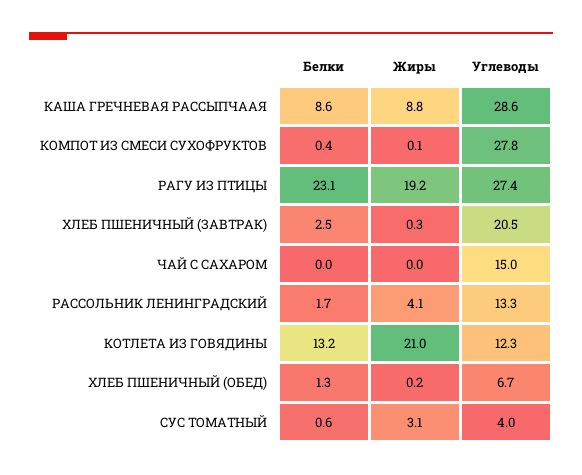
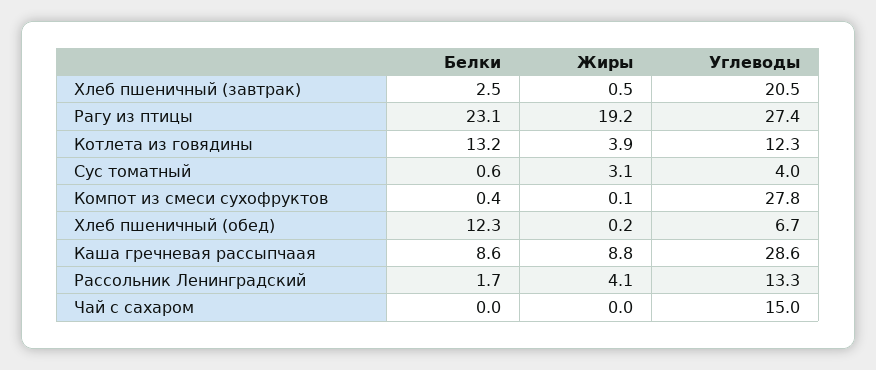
  {
    "Белки": {
      "КАША ГРЕЧНЕВАЯ РАССЫПЧААЯ": 8.6,
      "КОМПОТ ИЗ СМЕСИ СУХОФРУКТОВ": 0.4,
      "РАГУ ИЗ ПТИЦЫ": 23.1,
      "ХЛЕБ ПШЕНИЧНЫЙ (ЗАВТРАК)": 2.5,
      "ЧАЙ С САХАРОМ": 0,
      "РАССОЛЬНИК ЛЕНИНГРАДСКИЙ": 1.7,
      "КОТЛЕТА ИЗ ГОВЯДИНЫ": 13.2,
-     "ХЛЕБ ПШЕНИЧНЫЙ (ОБЕД)": 1.3,
+     "ХЛЕБ ПШЕНИЧНЫЙ (ОБЕД)": 12.3,
      "СУС ТОМАТНЫЙ": 0.6
    },
    "Жиры": {
      "КАША ГРЕЧНЕВАЯ РАССЫПЧААЯ": 8.8,
      "КОМПОТ ИЗ СМЕСИ СУХОФРУКТОВ": 0.1,
      "РАГУ ИЗ ПТИЦЫ": 19.2,
-     "ХЛЕБ ПШЕНИЧНЫЙ (ЗАВТРАК)": 0.3,
+     "ХЛЕБ ПШЕНИЧНЫЙ (ЗАВТРАК)": 0.5,
      "ЧАЙ С САХАРОМ": 0,
      "РАССОЛЬНИК ЛЕНИНГРАДСКИЙ": 4.1,
-     "КОТЛЕТА ИЗ ГОВЯДИНЫ": 21,
+     "КОТЛЕТА ИЗ ГОВЯДИНЫ": 3.9,
      "ХЛЕБ ПШЕНИЧНЫЙ (ОБЕД)": 0.2,
      "СУС ТОМАТНЫЙ": 3.1
    },
    "Углеводы": {
      "КАША ГРЕЧНЕВАЯ РАССЫПЧААЯ": 28.6,
      "КОМПОТ ИЗ СМЕСИ СУХОФРУКТОВ": 27.8,
      "РАГУ ИЗ ПТИЦЫ": 27.4,
      "ХЛЕБ ПШЕНИЧНЫЙ (ЗАВТРАК)": 20.5,
      "ЧАЙ С САХАРОМ": 15,
      "РАССОЛЬНИК ЛЕНИНГРАДСКИЙ": 13.3,
      "КОТЛЕТА ИЗ ГОВЯДИНЫ": 12.3,
      "ХЛЕБ ПШЕНИЧНЫЙ (ОБЕД)": 6.7,
      "СУС ТОМАТНЫЙ": 4
    }
  }

